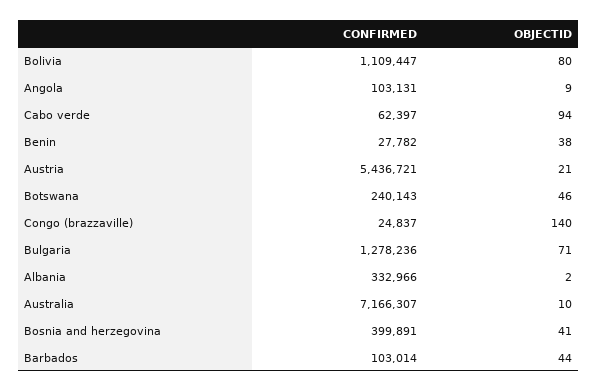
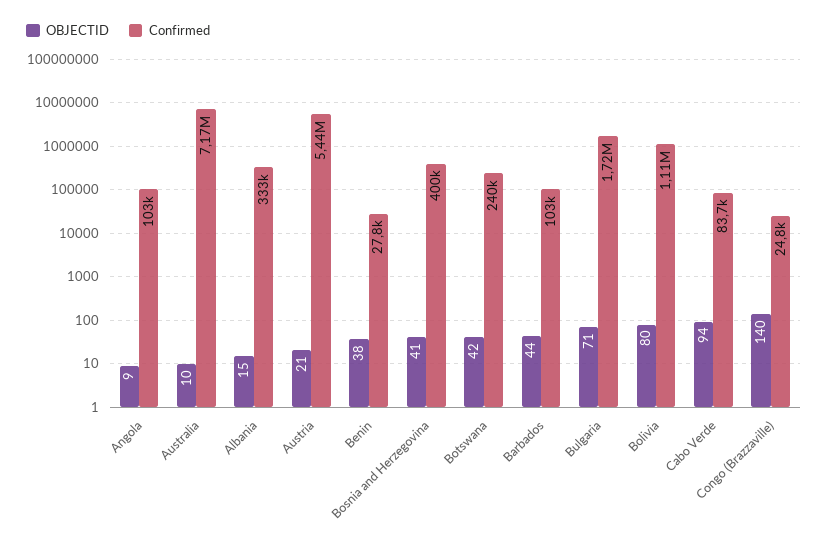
  {
    "CONFIRMED": {
      "Bolivia": 1109447,
      "Angola": 103131,
-     "Cabo verde": 62397,
+     "Cabo verde": 83700,
      "Benin": 27782,
      "Austria": 5436721,
      "Botswana": 240143,
      "Congo (brazzaville)": 24837,
-     "Bulgaria": 1278236,
+     "Bulgaria": 1720000,
      "Albania": 332966,
      "Australia": 7166307,
      "Bosnia and herzegovina": 399891,
      "Barbados": 103014
    },
    "OBJECTID": {
      "Bolivia": 80,
      "Angola": 9,
      "Cabo verde": 94,
      "Benin": 38,
      "Austria": 21,
-     "Botswana": 46,
+     "Botswana": 42,
      "Congo (brazzaville)": 140,
      "Bulgaria": 71,
-     "Albania": 2,
+     "Albania": 15,
      "Australia": 10,
      "Bosnia and herzegovina": 41,
      "Barbados": 44
    }
  }

